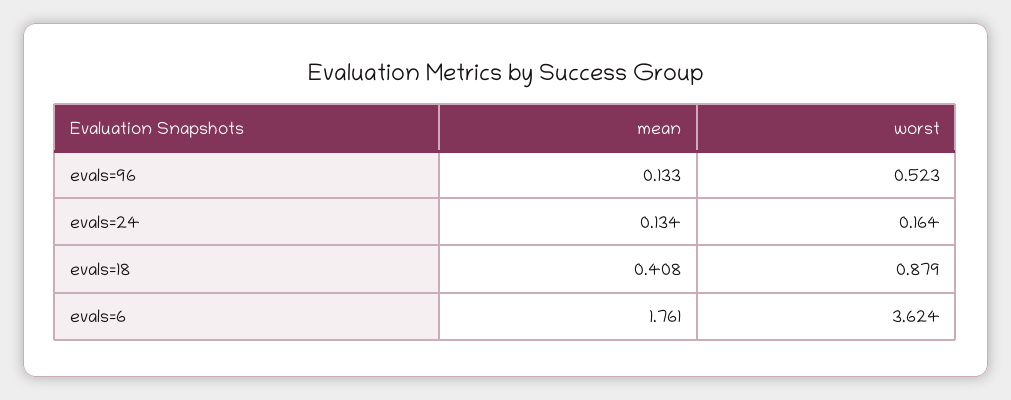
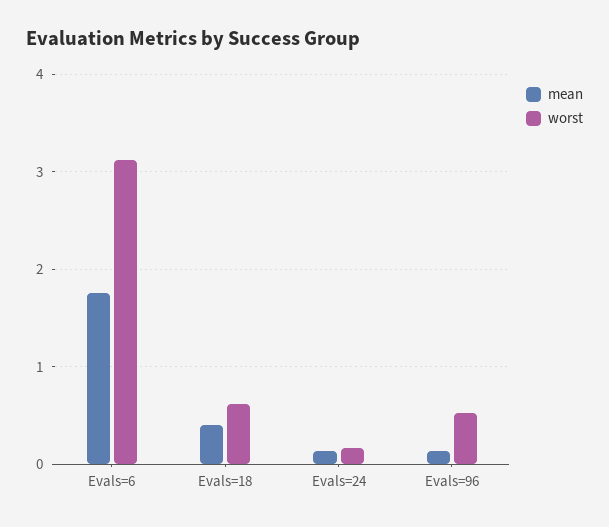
  {
    "mean": {
      "evals=96": 0.133,
      "evals=24": 0.134,
      "evals=18": 0.408,
      "evals=6": 1.761
    },
    "worst": {
      "evals=96": 0.523,
      "evals=24": 0.164,
-     "evals=18": 0.879,
+     "evals=18": 0.6,
-     "evals=6": 3.624
+     "evals=6": 3.1
    }
  }

